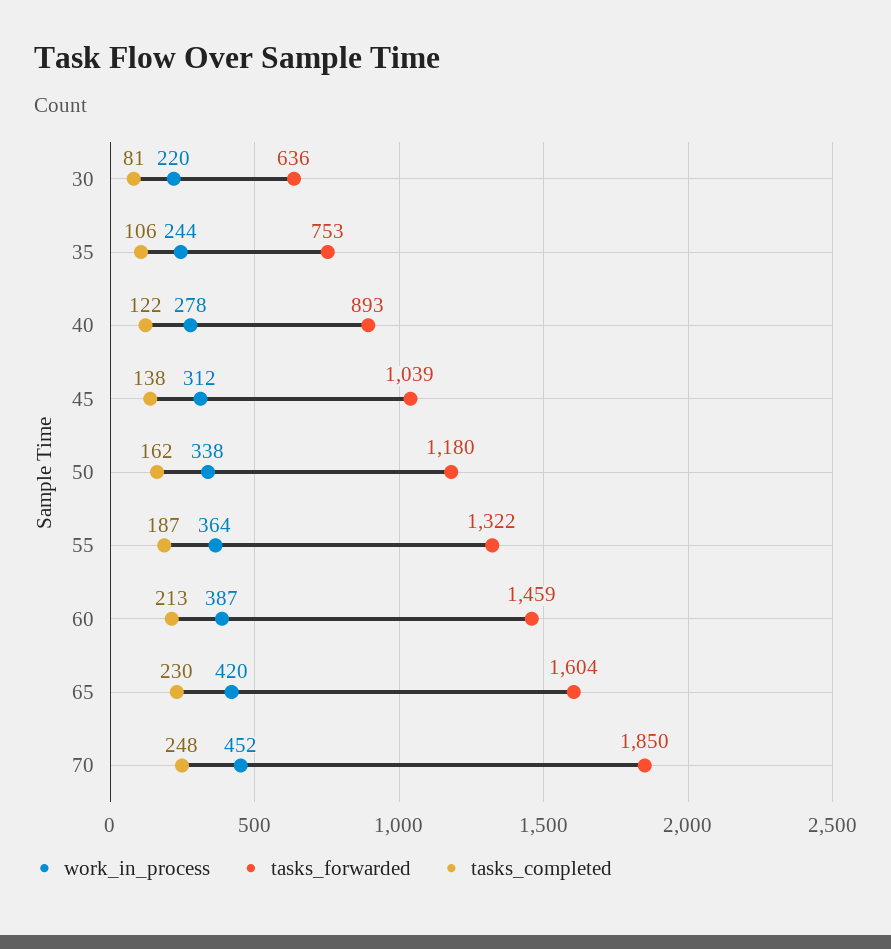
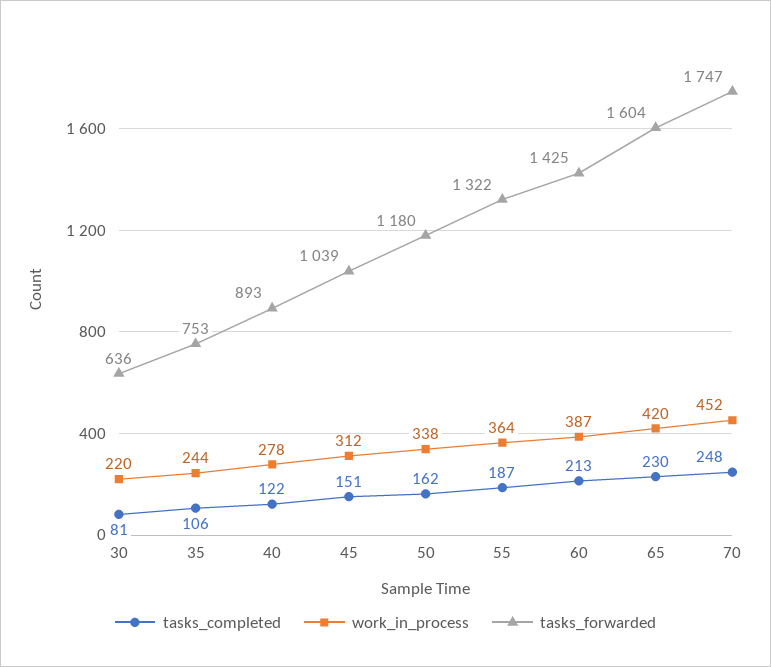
  {
    "work_in_process": {
      "30": 220,
      "35": 244,
      "40": 278,
      "45": 312,
      "50": 338,
      "55": 364,
      "60": 387,
      "65": 420,
      "70": 452
    },
    "tasks_forwarded": {
      "30": 636,
      "35": 753,
      "40": 893,
      "45": 1039,
      "50": 1180,
      "55": 1322,
-     "60": 1459,
+     "60": 1425,
      "65": 1604,
-     "70": 1850
+     "70": 1747
    },
    "tasks_completed": {
      "30": 81,
      "35": 106,
      "40": 122,
-     "45": 138,
+     "45": 151,
      "50": 162,
      "55": 187,
      "60": 213,
      "65": 230,
      "70": 248
    }
  }

